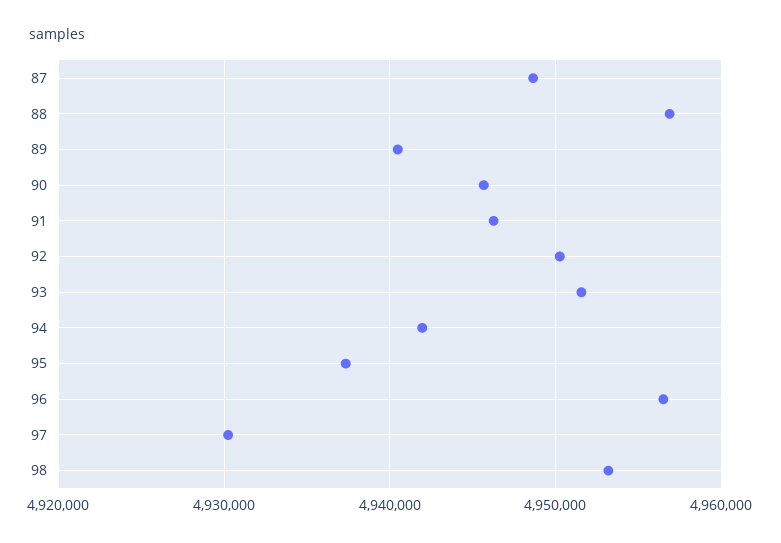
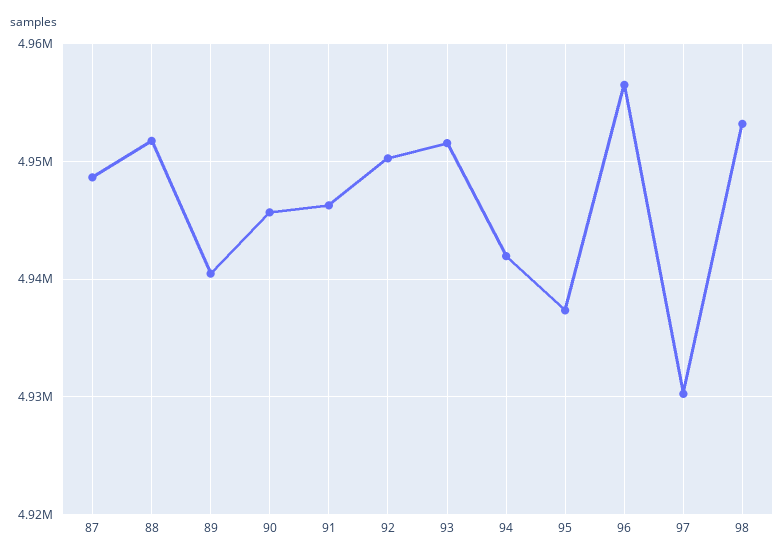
  {
    "87": 4949000,
-   "88": 4957000,
+   "88": 4952000,
    "89": 4940000,
    "90": 4946000,
    "91": 4946000,
    "92": 4950000,
    "93": 4952000,
    "94": 4942000,
    "95": 4937000,
    "96": 4957000,
    "97": 4930000,
    "98": 4953000
  }

